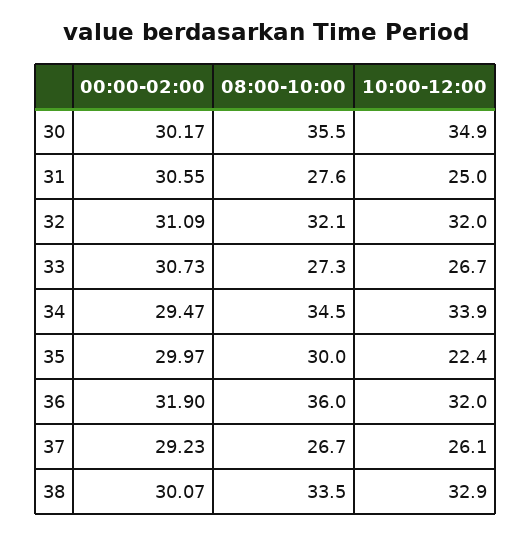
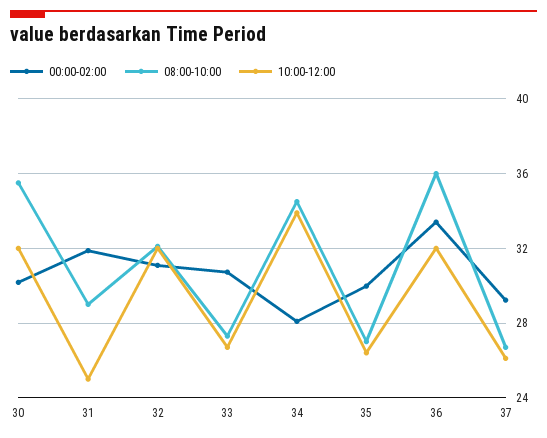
  {
    "00:00-02:00": {
      "30": 30.17,
-     "31": 30.55,
+     "31": 32,
      "32": 31.09,
      "33": 30.73,
-     "34": 29.47,
+     "34": 28,
      "35": 29.97,
-     "36": 31.9,
+     "36": 33.5,
-     "37": 29.23,
+     "37": 29.23
-     "38": 30.07
    },
    "08:00-10:00": {
      "30": 35.5,
-     "31": 27.6,
+     "31": 29,
      "32": 32.1,
      "33": 27.3,
      "34": 34.5,
-     "35": 30,
+     "35": 27,
      "36": 36,
-     "37": 26.7,
+     "37": 26.7
-     "38": 33.5
    },
    "10:00-12:00": {
-     "30": 34.9,
+     "30": 32,
      "31": 25,
      "32": 32,
      "33": 26.7,
      "34": 33.9,
-     "35": 22.4,
+     "35": 26.5,
      "36": 32,
-     "37": 26.1,
+     "37": 26.1
-     "38": 32.9
    }
  }

